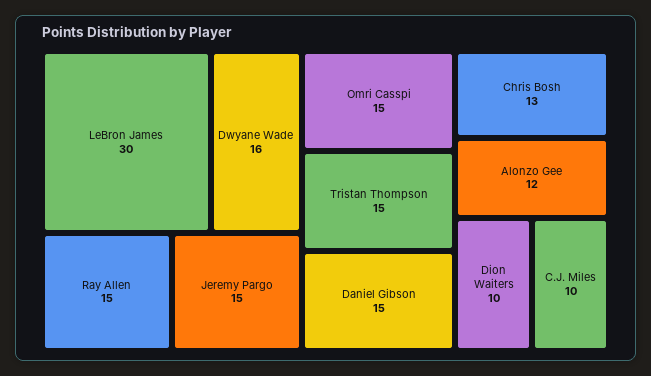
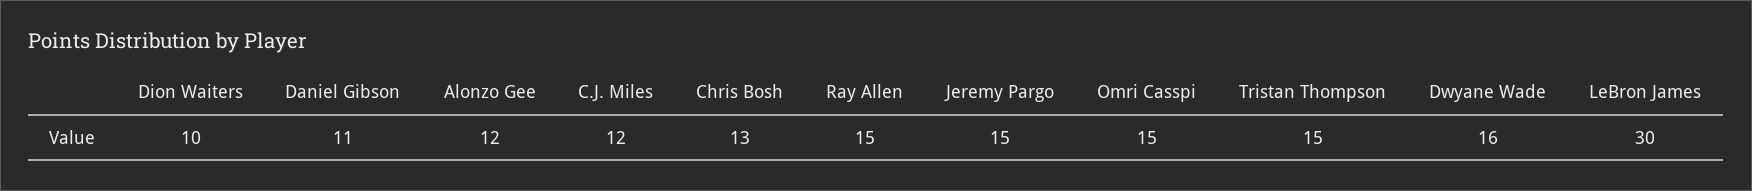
  {
    "LeBron James": 30,
    "Dwyane Wade": 16,
    "Ray Allen": 15,
    "Jeremy Pargo": 15,
    "Omri Casspi": 15,
    "Tristan Thompson": 15,
-   "Daniel Gibson": 15,
+   "Daniel Gibson": 11,
    "Chris Bosh": 13,
    "Alonzo Gee": 12,
    "Dion Waiters": 10,
-   "C.J. Miles": 10
+   "C.J. Miles": 12
  }

